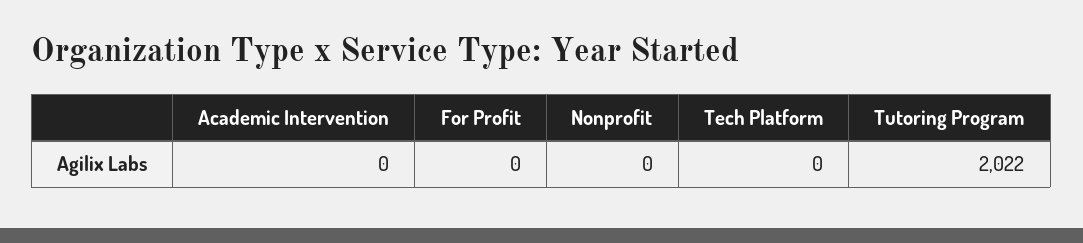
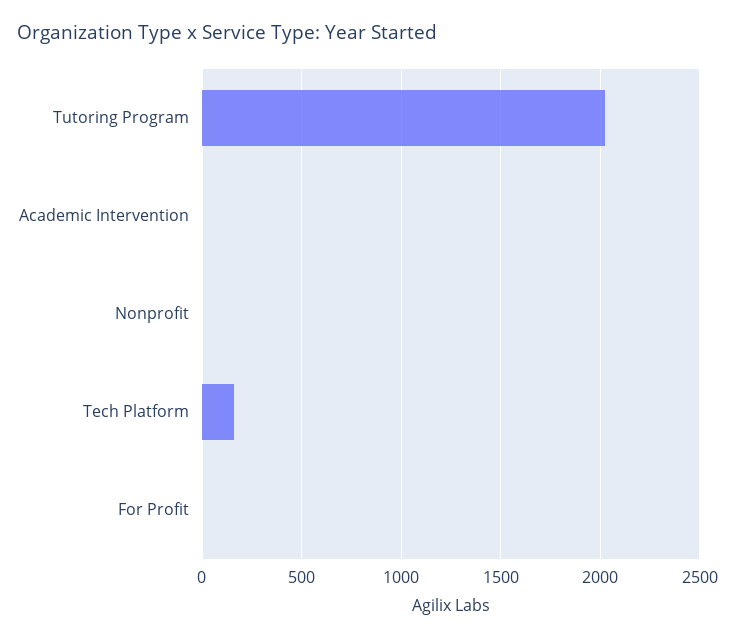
  {
    "Academic Intervention": 0,
    "For Profit": 0,
    "Nonprofit": 0,
-   "Tech Platform": 0,
+   "Tech Platform": 150,
    "Tutoring Program": 2022
  }

